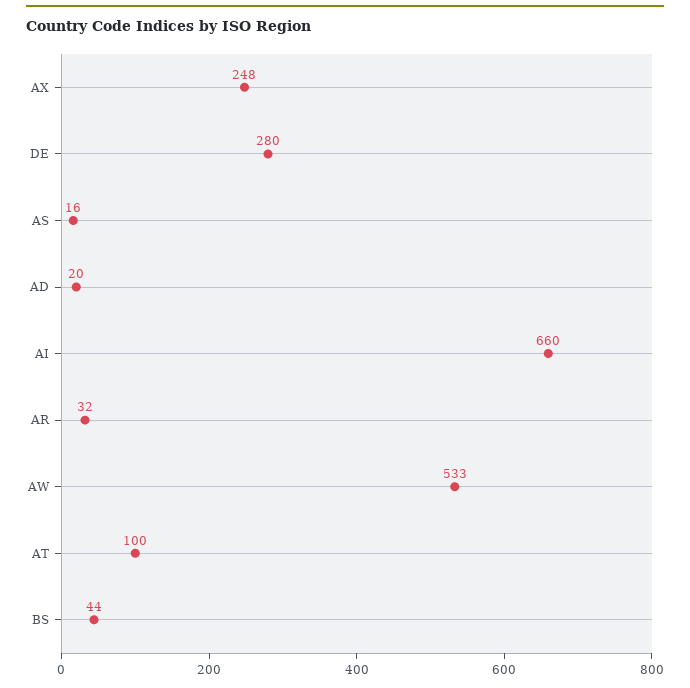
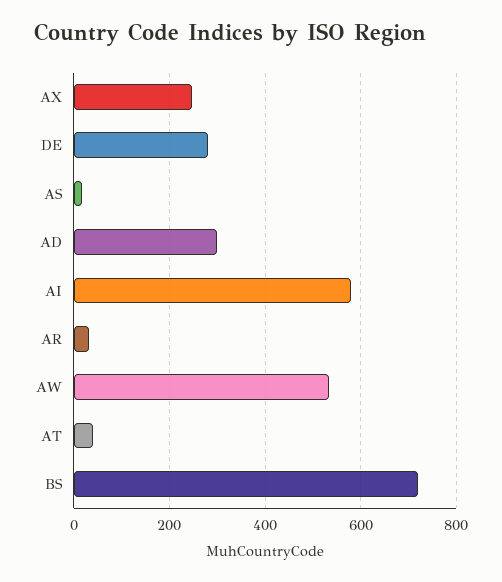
  {
    "AX": 248,
    "DE": 280,
    "AS": 16,
-   "AD": 20,
+   "AD": 300,
-   "AI": 660,
+   "AI": 580,
    "AR": 32,
    "AW": 533,
-   "AT": 100,
+   "AT": 40,
-   "BS": 44
+   "BS": 720
  }

